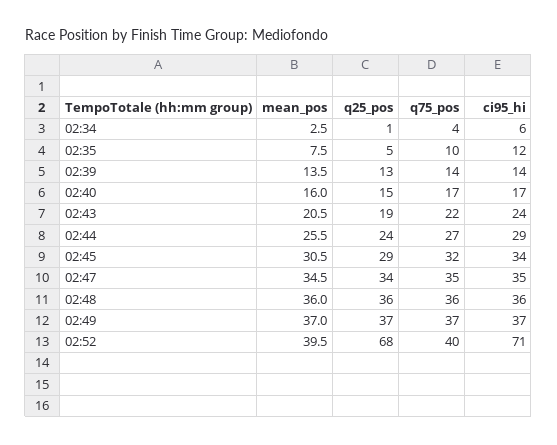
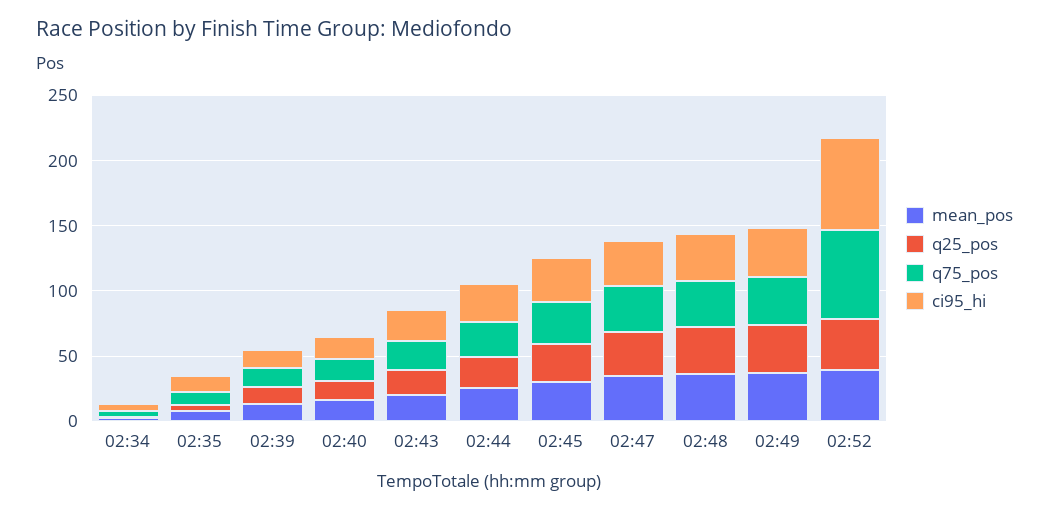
  {
    "mean_pos": {
      "02:34": 2.5,
      "02:35": 7.5,
      "02:39": 13.5,
      "02:40": 16,
      "02:43": 20.5,
      "02:44": 25.5,
      "02:45": 30.5,
      "02:47": 34.5,
      "02:48": 36,
      "02:49": 37,
      "02:52": 39.5
    },
    "q25_pos": {
      "02:34": 1,
      "02:35": 5,
      "02:39": 13,
      "02:40": 15,
      "02:43": 19,
      "02:44": 24,
      "02:45": 29,
      "02:47": 34,
      "02:48": 36,
      "02:49": 37,
-     "02:52": 68
+     "02:52": 40
    },
    "q75_pos": {
      "02:34": 4,
      "02:35": 10,
      "02:39": 14,
      "02:40": 17,
      "02:43": 22,
      "02:44": 27,
      "02:45": 32,
      "02:47": 35,
      "02:48": 36,
      "02:49": 37,
-     "02:52": 40
+     "02:52": 70
    },
    "ci95_hi": {
      "02:34": 6,
      "02:35": 12,
      "02:39": 14,
      "02:40": 17,
      "02:43": 24,
      "02:44": 29,
      "02:45": 34,
      "02:47": 35,
      "02:48": 36,
      "02:49": 37,
      "02:52": 71
    }
  }

